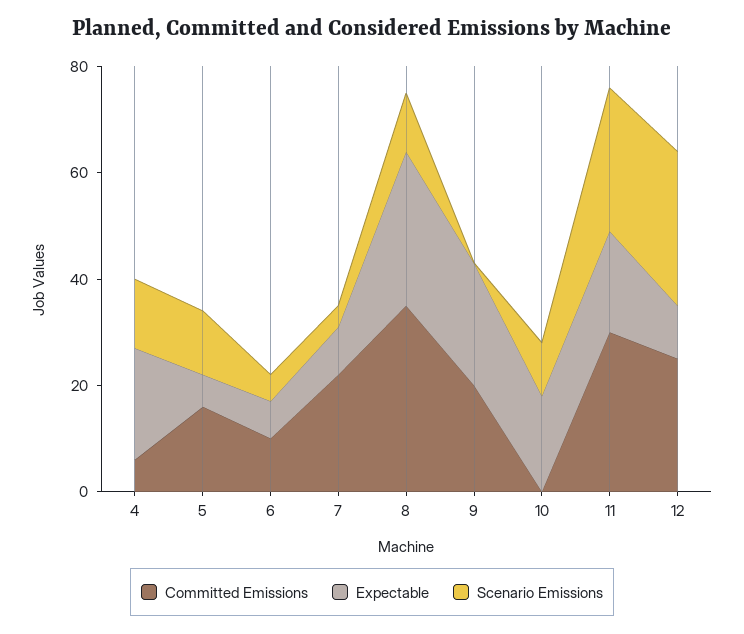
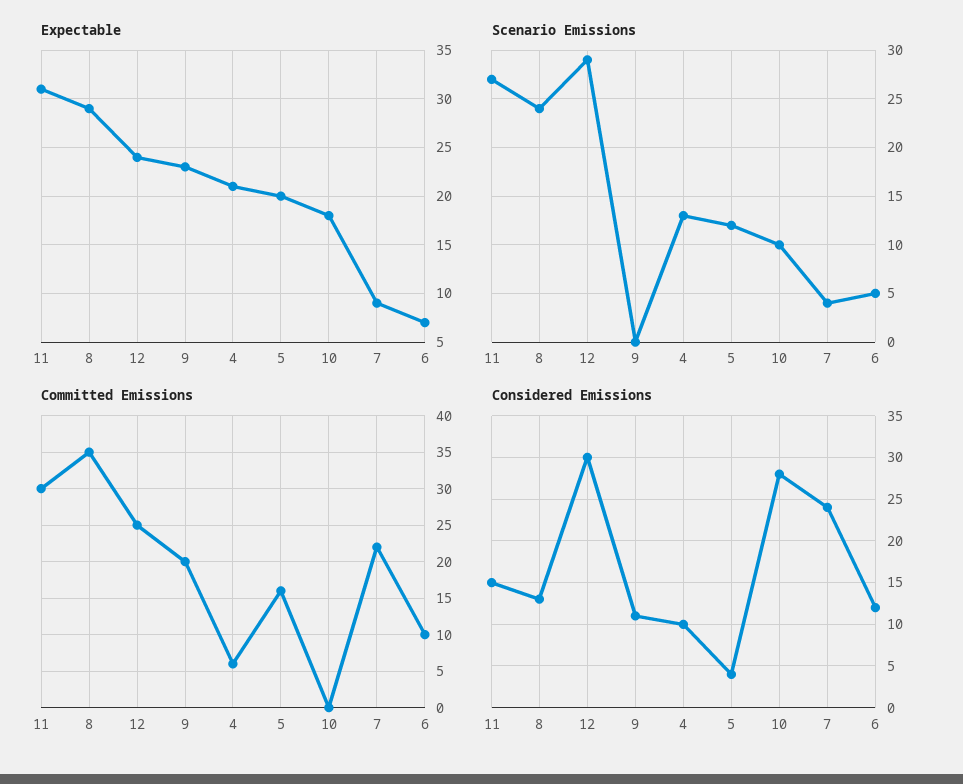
  {
    "Committed Emissions": {
      "4": 6,
      "5": 16,
      "6": 10,
      "7": 22,
      "8": 35,
      "9": 20,
      "10": 0,
      "11": 30,
      "12": 25
    },
    "Expectable": {
      "4": 21,
-     "5": 5,
+     "5": 20,
      "6": 7,
      "7": 9,
      "8": 29,
      "9": 23,
      "10": 18,
-     "11": 20,
+     "11": 31,
-     "12": 10
+     "12": 24
    },
    "Scenario Emissions": {
      "4": 13,
      "5": 12,
      "6": 5,
      "7": 4,
-     "8": 10,
+     "8": 24,
      "9": 0,
      "10": 10,
      "11": 27,
      "12": 29
-   }
+   },
+   "Considered Emissions": {
+     "11": 15,
+     "8": 13,
+     "12": 30,
+     "9": 11,
+     "4": 10,
+     "5": 4,
+     "10": 28,
+     "7": 24,
+     "6": 12
+   }
  }

